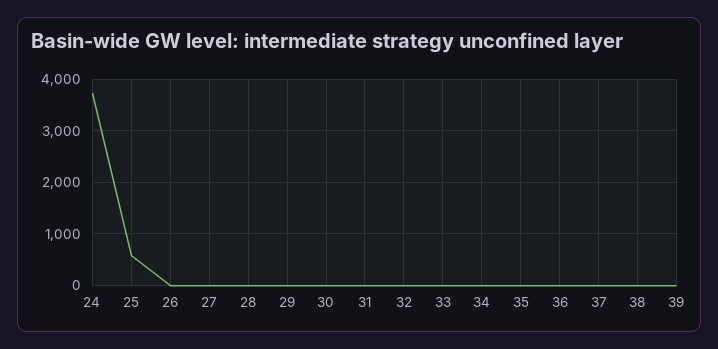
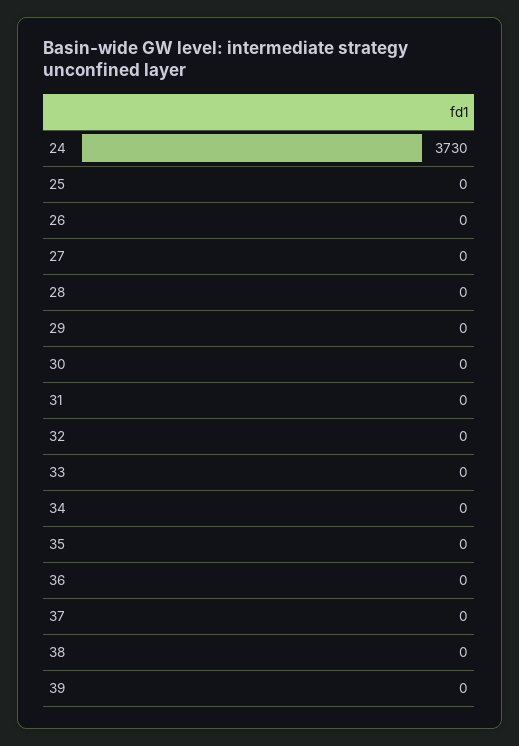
  {
    "24": 3730,
-   "25": 600,
+   "25": 0,
    "26": 0,
    "27": 0,
    "28": 0,
    "29": 0,
    "30": 0,
    "31": 0,
    "32": 0,
    "33": 0,
    "34": 0,
    "35": 0,
    "36": 0,
    "37": 0,
    "38": 0,
    "39": 0
  }

